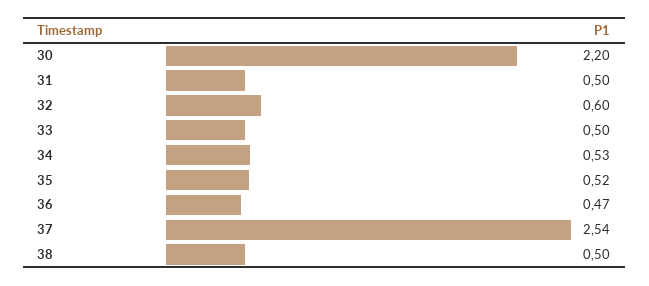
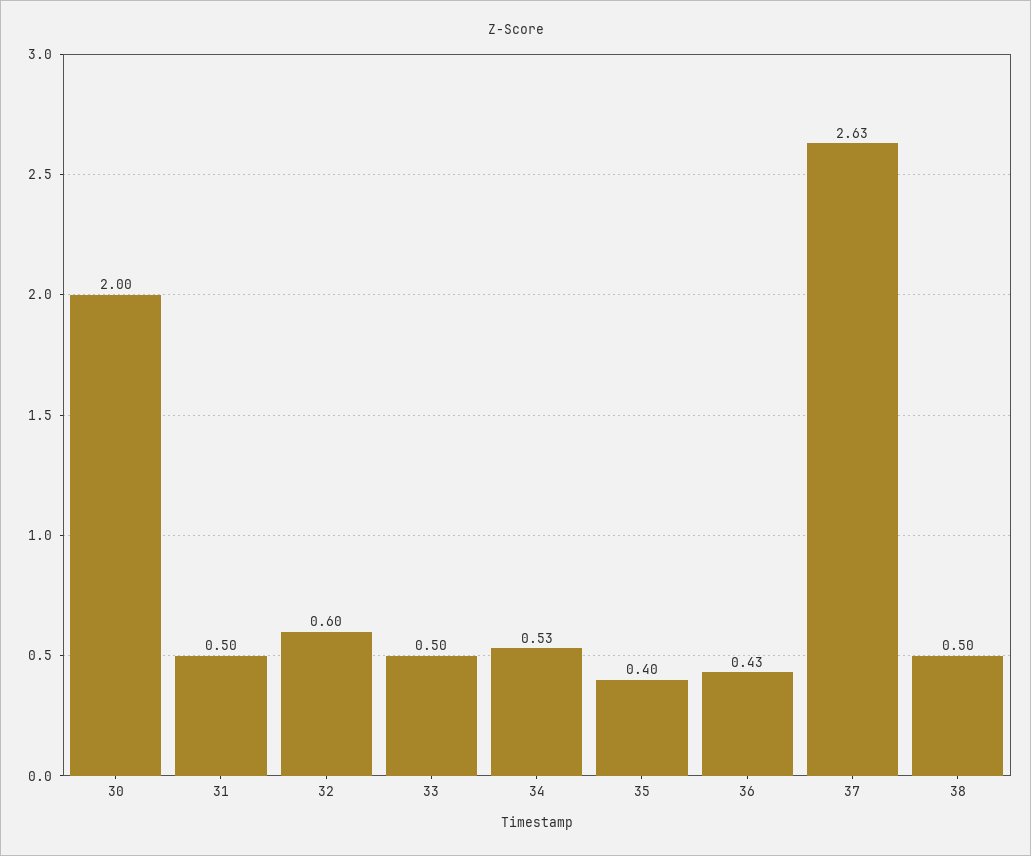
  {
-   "30": 2.2,
+   "30": 2,
    "31": 0.5,
    "32": 0.6,
    "33": 0.5,
    "34": 0.53,
-   "35": 0.52,
+   "35": 0.4,
-   "36": 0.47,
+   "36": 0.43,
-   "37": 2.54,
+   "37": 2.63,
    "38": 0.5
  }

